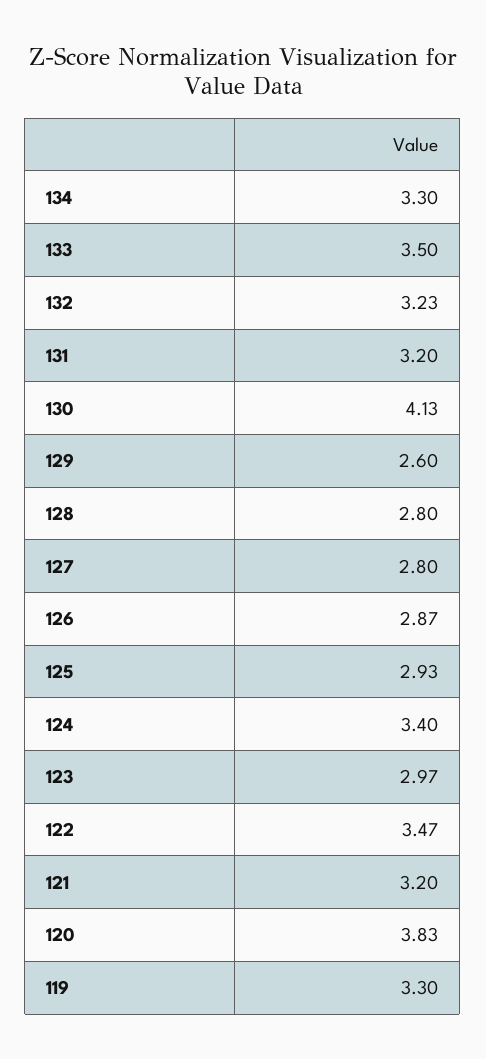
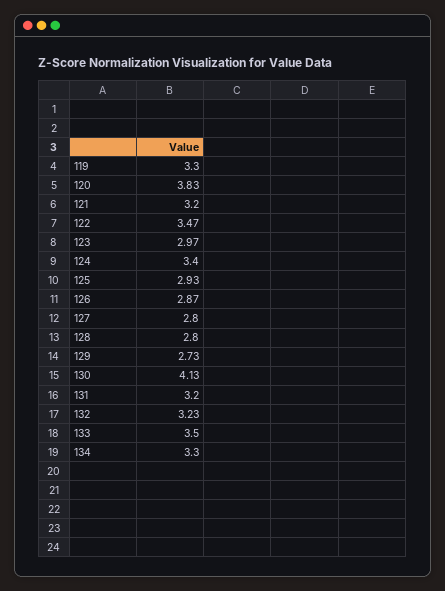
  {
    "134": 3.3,
    "133": 3.5,
    "132": 3.23,
    "131": 3.2,
    "130": 4.13,
-   "129": 2.6,
+   "129": 2.73,
    "128": 2.8,
    "127": 2.8,
    "126": 2.87,
    "125": 2.93,
    "124": 3.4,
    "123": 2.97,
    "122": 3.47,
    "121": 3.2,
    "120": 3.83,
    "119": 3.3
  }

